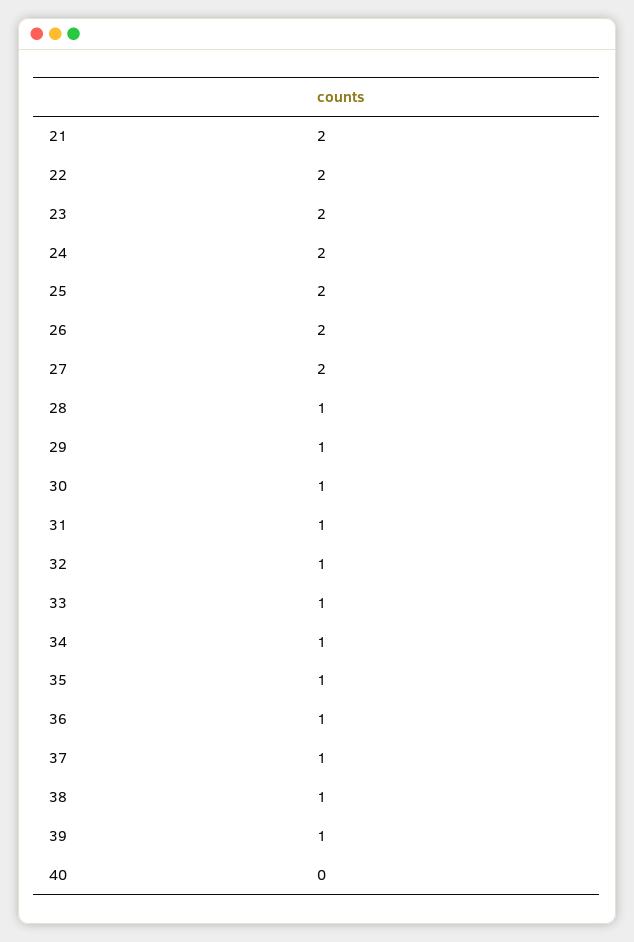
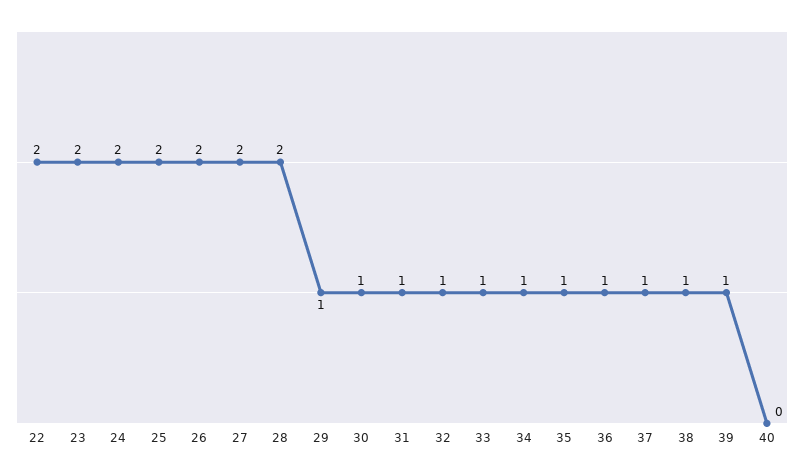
  {
-   "21": 2,
    "22": 2,
    "23": 2,
    "24": 2,
    "25": 2,
    "26": 2,
    "27": 2,
-   "28": 1,
+   "28": 2,
    "29": 1,
    "30": 1,
    "31": 1,
    "32": 1,
    "33": 1,
    "34": 1,
    "35": 1,
    "36": 1,
    "37": 1,
    "38": 1,
    "39": 1,
    "40": 0
  }

